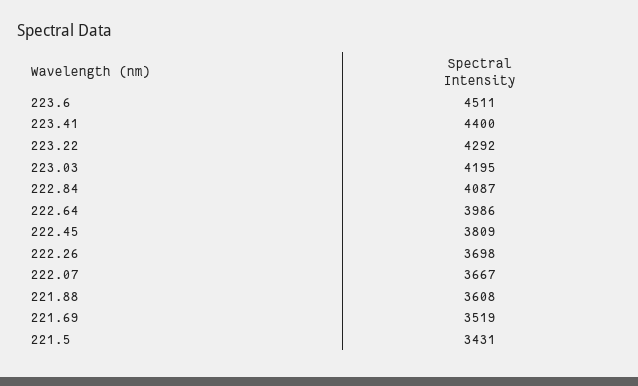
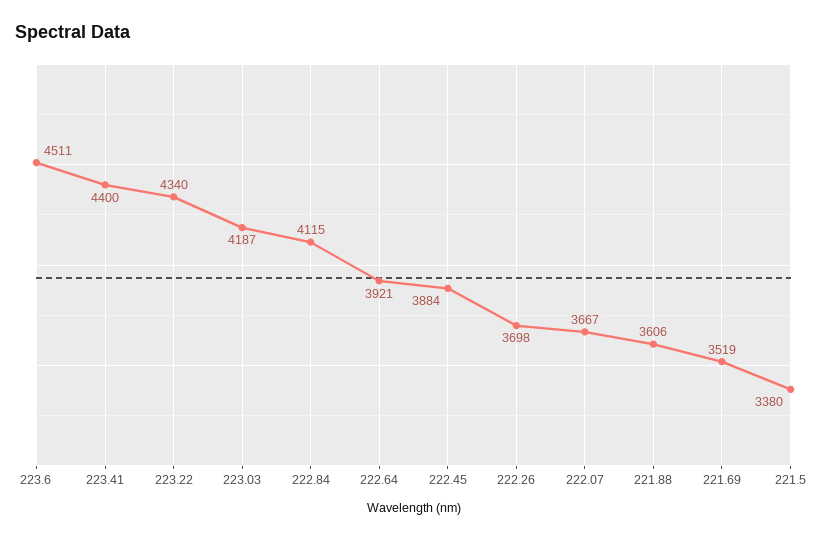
  {
    "223.6": 4511,
    "223.41": 4400,
-   "223.22": 4292,
+   "223.22": 4340,
-   "223.03": 4195,
+   "223.03": 4187,
-   "222.84": 4087,
+   "222.84": 4115,
-   "222.64": 3986,
+   "222.64": 3921,
-   "222.45": 3809,
+   "222.45": 3884,
    "222.26": 3698,
    "222.07": 3667,
-   "221.88": 3608,
+   "221.88": 3606,
    "221.69": 3519,
-   "221.5": 3431
+   "221.5": 3380
  }

